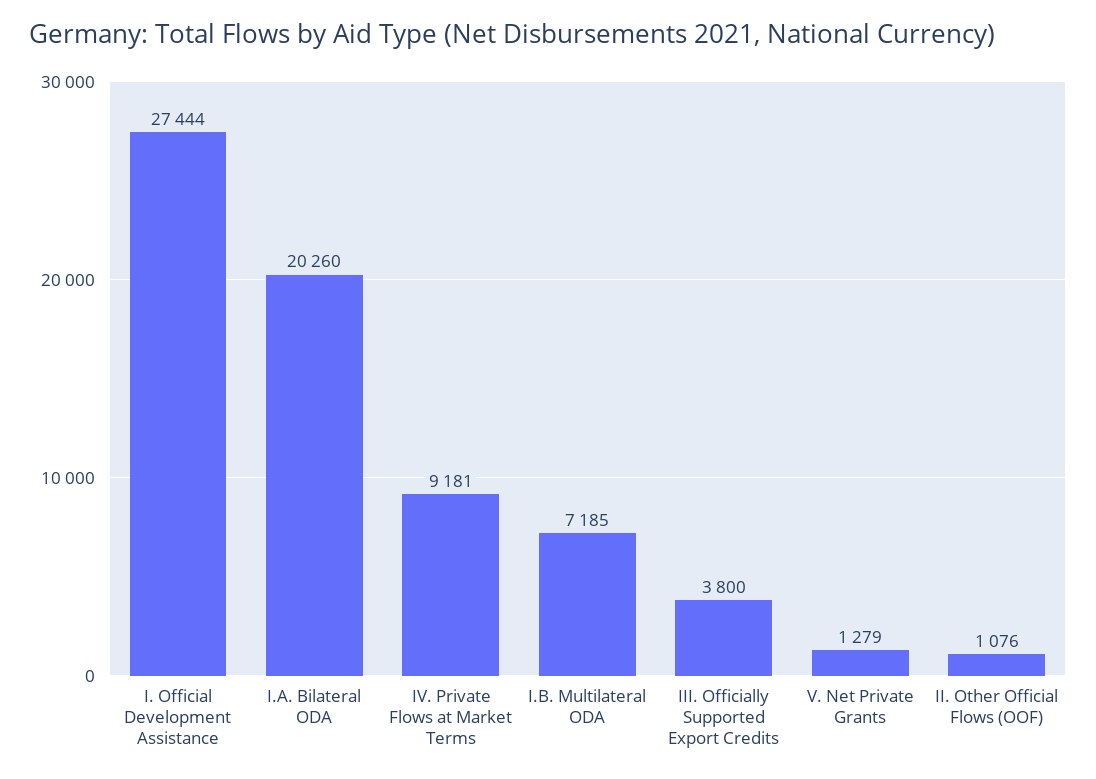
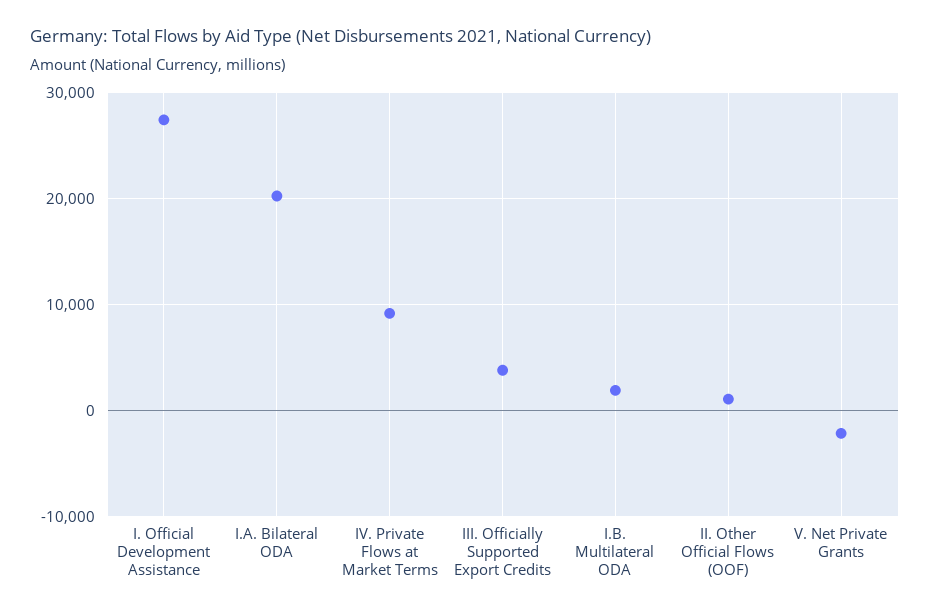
  {
    "I. Official Development Assistance": 27444,
    "I.A. Bilateral ODA": 20260,
    "IV. Private Flows at Market Terms": 9181,
-   "I.B. Multilateral ODA": 7185,
+   "I.B. Multilateral ODA": 2000,
    "III. Officially Supported Export Credits": 3800,
-   "V. Net Private Grants": 1279,
+   "V. Net Private Grants": -2000,
    "II. Other Official Flows (OOF)": 1076
  }

